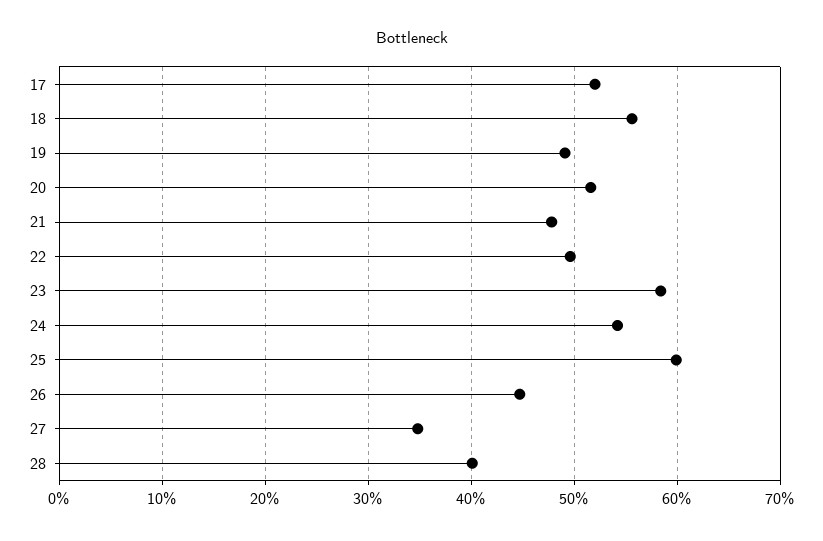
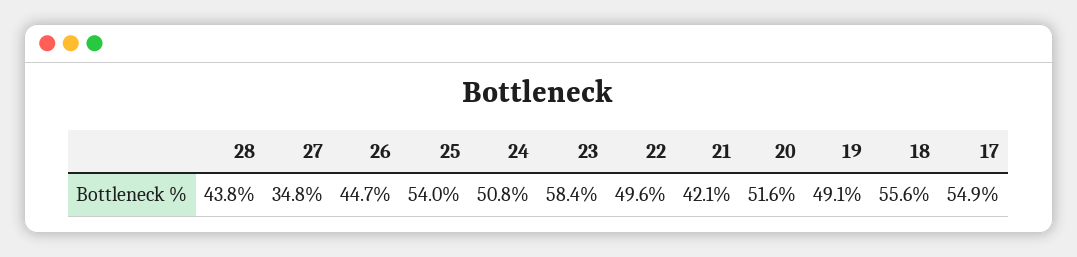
  {
-   "17": 52,
+   "17": 54.9,
    "18": 55.6,
    "19": 49.1,
    "20": 51.6,
-   "21": 48,
+   "21": 42.1,
    "22": 49.6,
    "23": 58.4,
-   "24": 54,
+   "24": 50.8,
-   "25": 60,
+   "25": 54,
    "26": 44.7,
    "27": 34.8,
-   "28": 40
+   "28": 43.8
  }

